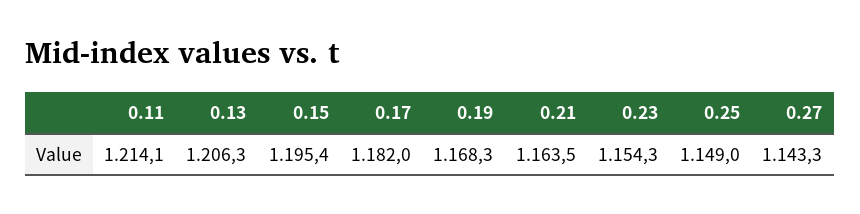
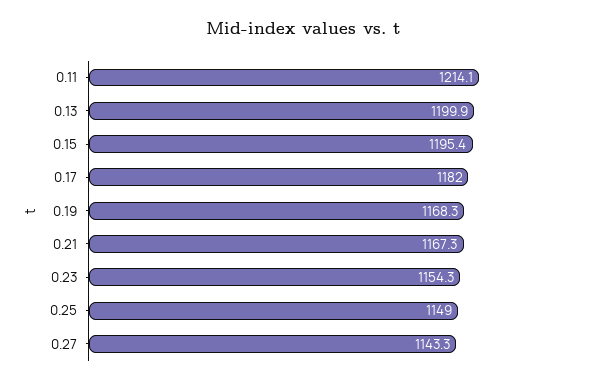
  {
    "0.11": 1214.1,
-   "0.13": 1206.3,
+   "0.13": 1199.9,
    "0.15": 1195.4,
    "0.17": 1182,
    "0.19": 1168.3,
-   "0.21": 1163.5,
+   "0.21": 1167.3,
    "0.23": 1154.3,
    "0.25": 1149,
    "0.27": 1143.3
  }

